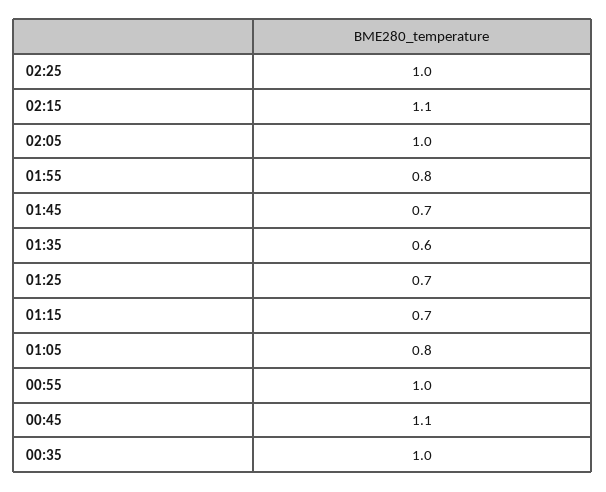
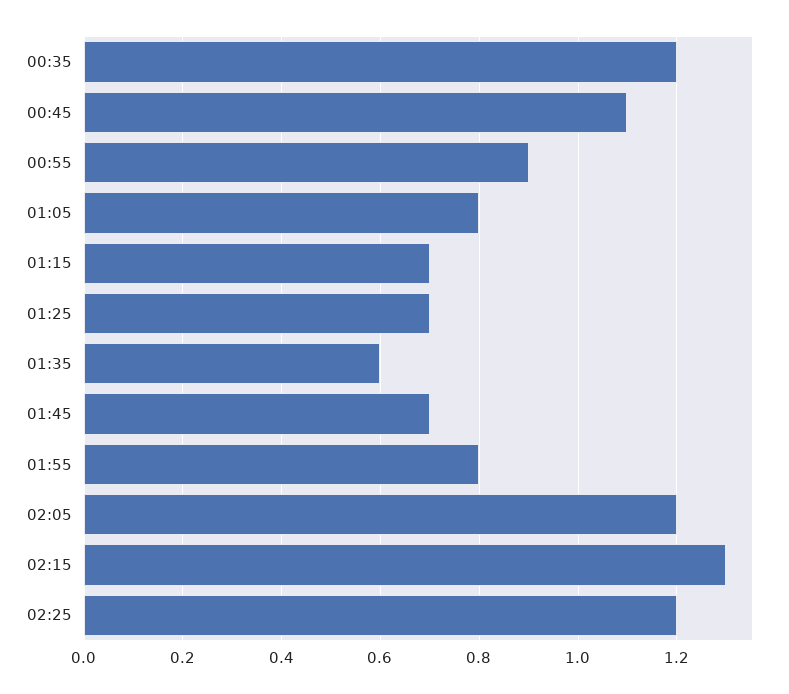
  {
-   "02:25": 1,
+   "02:25": 1.2,
-   "02:15": 1.1,
+   "02:15": 1.3,
-   "02:05": 1,
+   "02:05": 1.2,
    "01:55": 0.8,
    "01:45": 0.7,
    "01:35": 0.6,
    "01:25": 0.7,
    "01:15": 0.7,
    "01:05": 0.8,
-   "00:55": 1,
+   "00:55": 0.9,
    "00:45": 1.1,
-   "00:35": 1
+   "00:35": 1.2
  }

